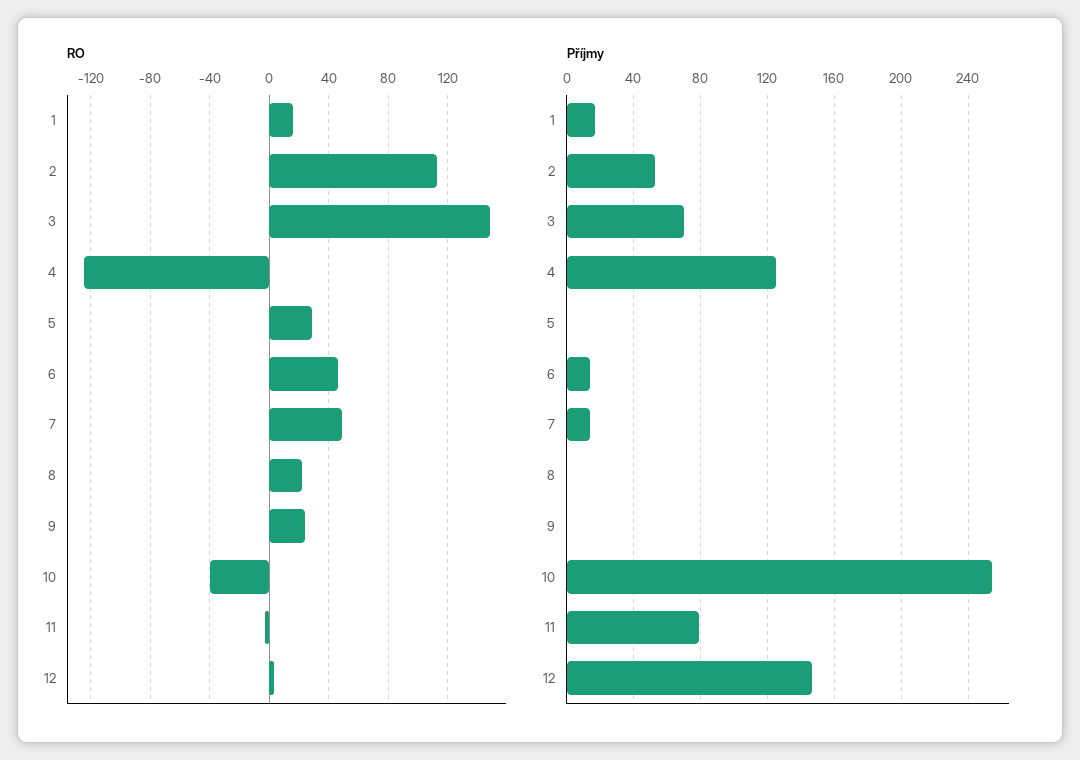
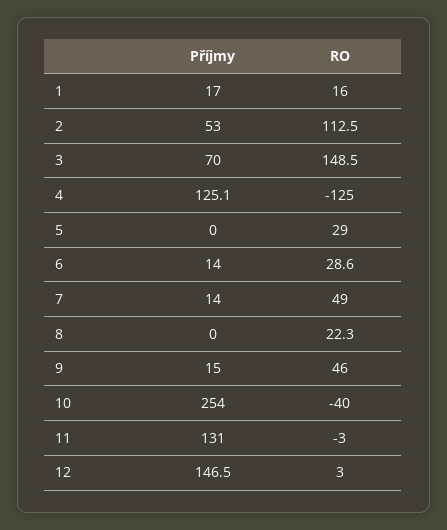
  {
    "RO": {
      "1": 16,
      "2": 112.5,
      "3": 148.5,
      "4": -125,
      "5": 29,
-     "6": 45,
+     "6": 28.6,
      "7": 49,
      "8": 22.3,
-     "9": 25,
+     "9": 46,
      "10": -40,
      "11": -3,
      "12": 3
    },
    "Příjmy": {
      "1": 17,
      "2": 53,
      "3": 70,
      "4": 125.1,
      "5": 0,
      "6": 14,
      "7": 14,
      "8": 0,
-     "9": 0,
+     "9": 15,
      "10": 254,
-     "11": 80,
+     "11": 131,
      "12": 146.5
    }
  }

